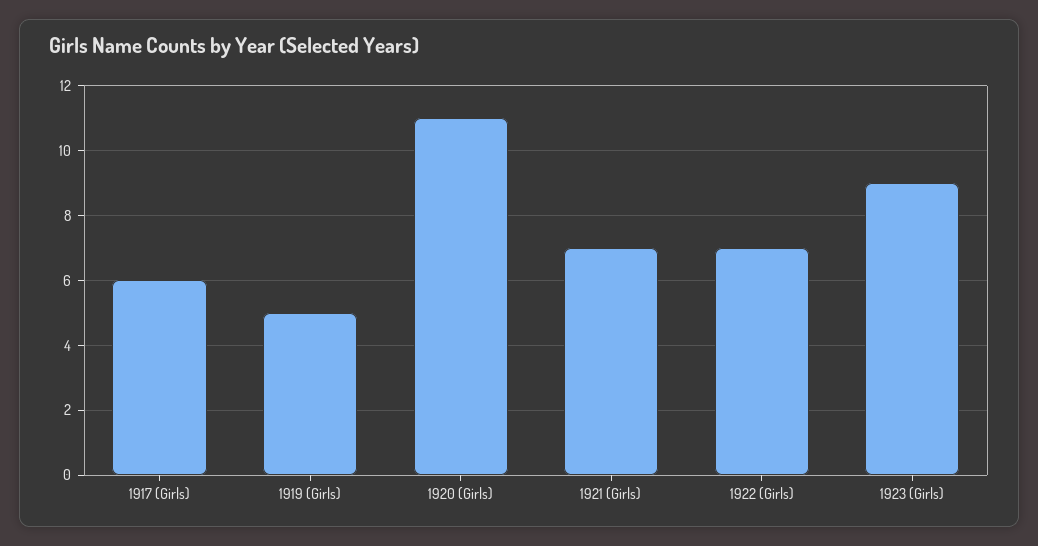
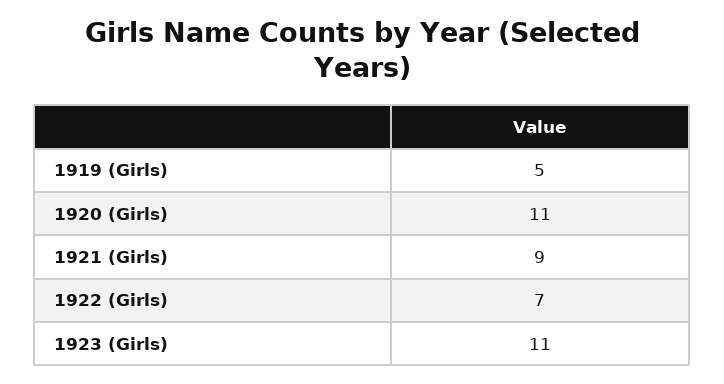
  {
-   "1917 (Girls)": 6,
    "1919 (Girls)": 5,
    "1920 (Girls)": 11,
-   "1921 (Girls)": 7,
+   "1921 (Girls)": 9,
    "1922 (Girls)": 7,
-   "1923 (Girls)": 9
+   "1923 (Girls)": 11
  }

